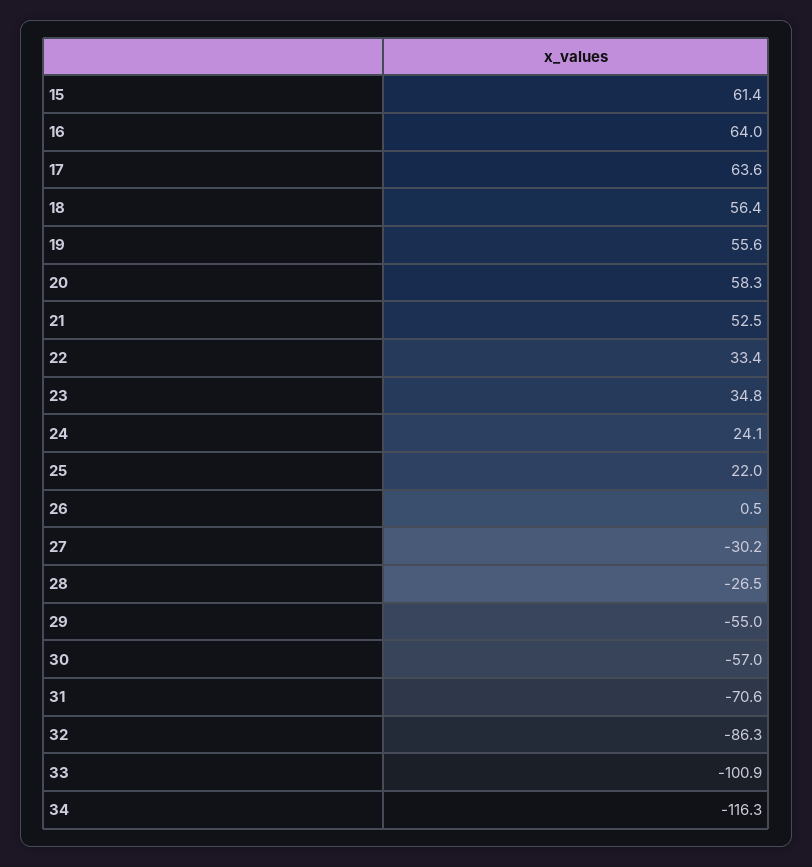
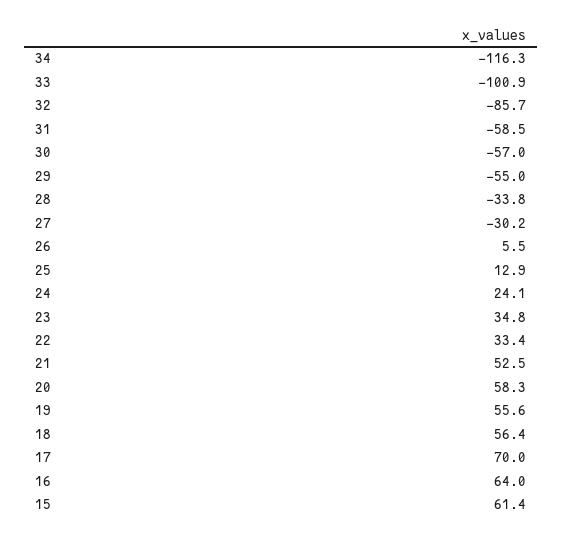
  {
    "15": 61.4,
    "16": 64,
-   "17": 63.6,
+   "17": 70,
    "18": 56.4,
    "19": 55.6,
    "20": 58.3,
    "21": 52.5,
    "22": 33.4,
    "23": 34.8,
    "24": 24.1,
-   "25": 22,
+   "25": 12.9,
-   "26": 0.5,
+   "26": 5.5,
    "27": -30.2,
-   "28": -26.5,
+   "28": -33.8,
    "29": -55,
    "30": -57,
-   "31": -70.6,
+   "31": -58.5,
-   "32": -86.3,
+   "32": -85.7,
    "33": -100.9,
    "34": -116.3
  }

